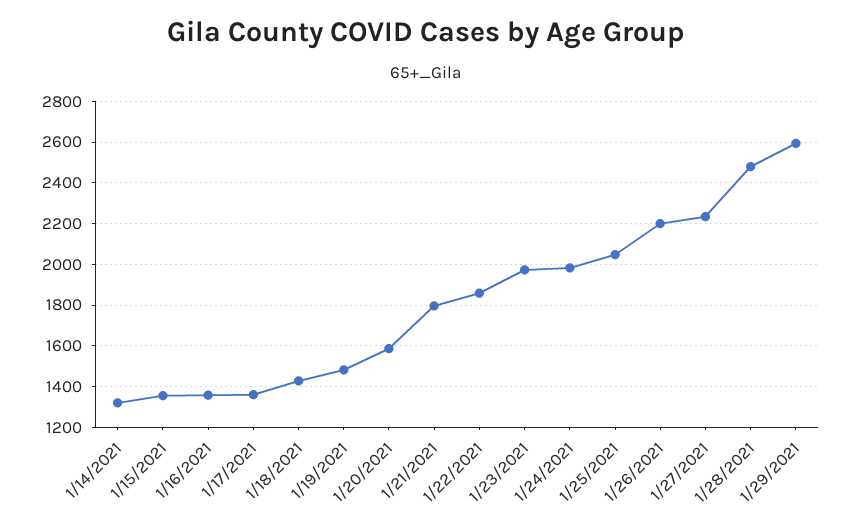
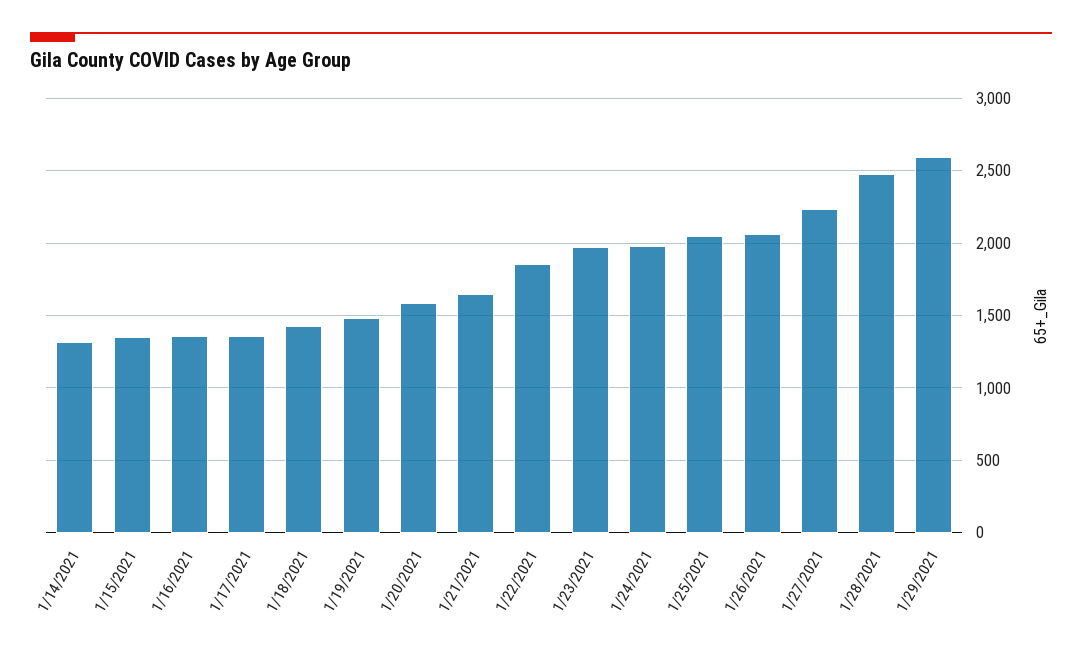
  {
    "1/14/2021": 1300,
    "1/15/2021": 1350,
    "1/16/2021": 1350,
    "1/17/2021": 1350,
    "1/18/2021": 1450,
    "1/19/2021": 1500,
    "1/20/2021": 1600,
-   "1/21/2021": 1800,
+   "1/21/2021": 1650,
    "1/22/2021": 1850,
    "1/23/2021": 1950,
    "1/24/2021": 2000,
    "1/25/2021": 2050,
-   "1/26/2021": 2200,
+   "1/26/2021": 2050,
    "1/27/2021": 2250,
    "1/28/2021": 2500,
    "1/29/2021": 2600
  }

